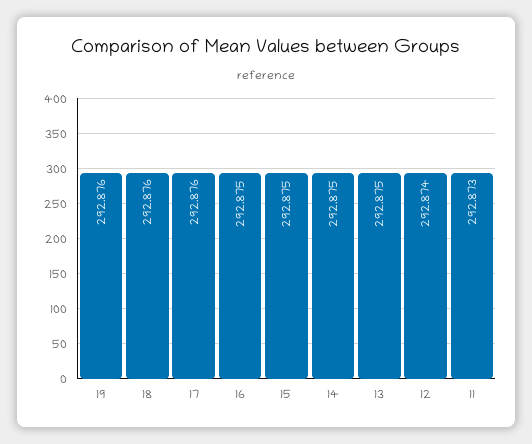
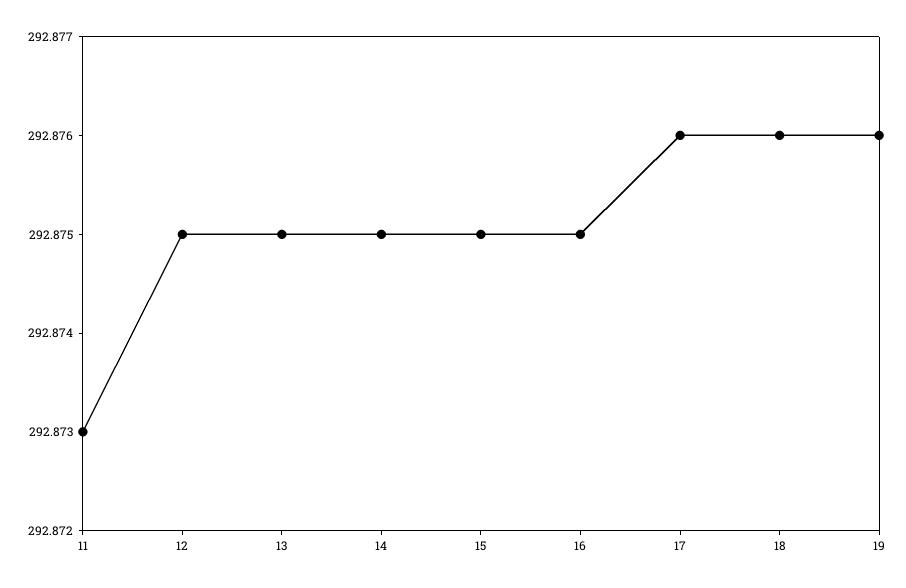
  {
    "19": 292.876,
    "18": 292.876,
    "17": 292.876,
    "16": 292.875,
    "15": 292.875,
    "14": 292.875,
    "13": 292.875,
-   "12": 292.874,
+   "12": 292.875,
    "11": 292.873
  }

